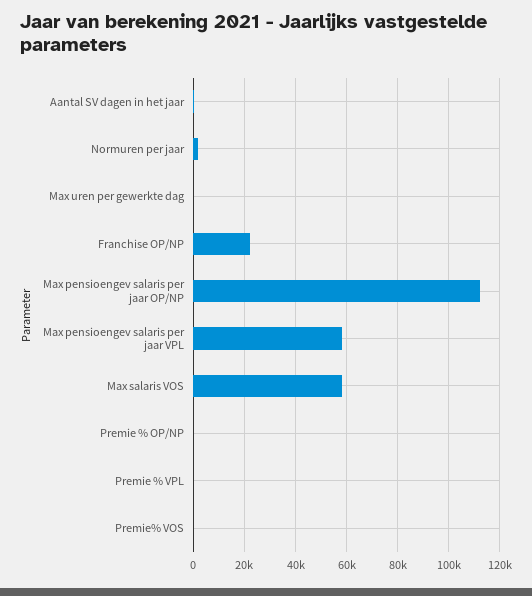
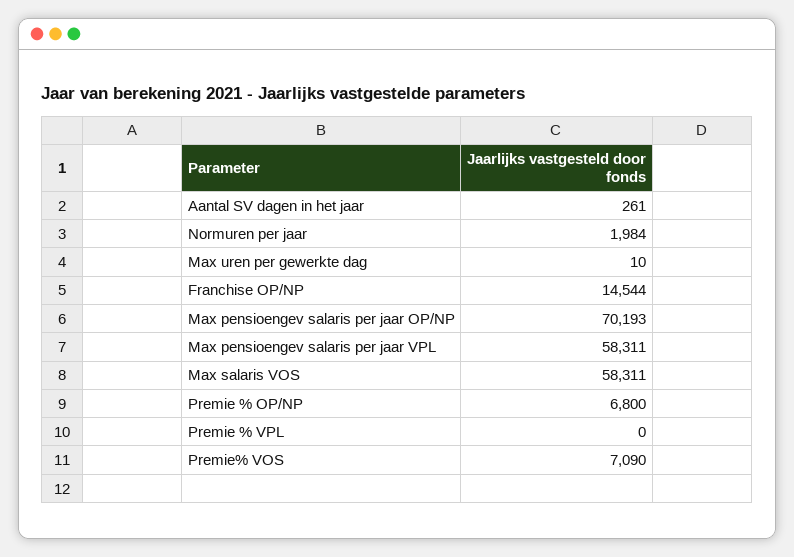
  {
    "Aantal SV dagen in het jaar": 261,
    "Normuren per jaar": 1984,
    "Max uren per gewerkte dag": 10,
-   "Franchise OP/NP": 22500,
+   "Franchise OP/NP": 14544,
-   "Max pensioengev salaris per jaar OP/NP": 112500,
+   "Max pensioengev salaris per jaar OP/NP": 70193,
    "Max pensioengev salaris per jaar VPL": 58311,
    "Max salaris VOS": 58311,
-   "Premie % OP/NP": 0,
+   "Premie % OP/NP": 6800,
    "Premie % VPL": 0,
-   "Premie% VOS": 0
+   "Premie% VOS": 7090
  }

